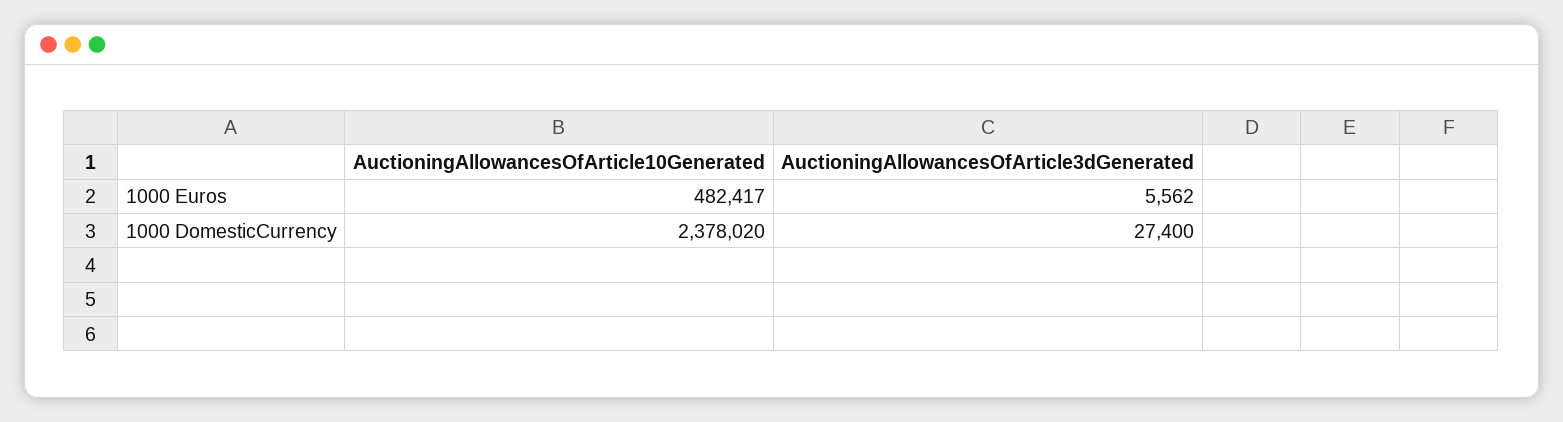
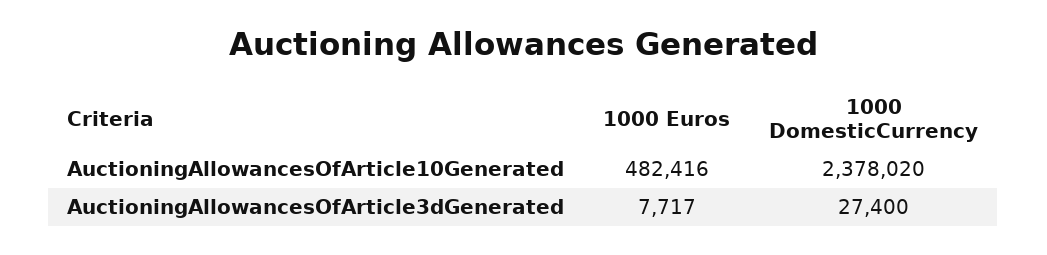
  {
    "AuctioningAllowancesOfArticle10Generated": {
-     "1000 Euros": 482417,
+     "1000 Euros": 482416,
      "1000 DomesticCurrency": 2378020
    },
    "AuctioningAllowancesOfArticle3dGenerated": {
-     "1000 Euros": 5562,
+     "1000 Euros": 7717,
      "1000 DomesticCurrency": 27400
    }
  }

